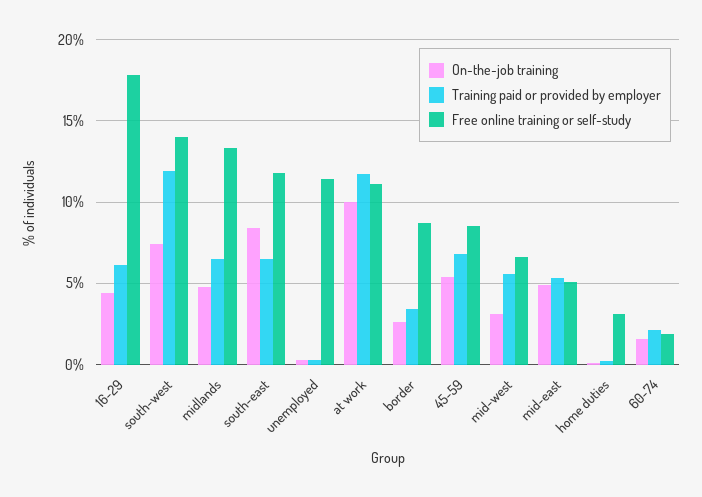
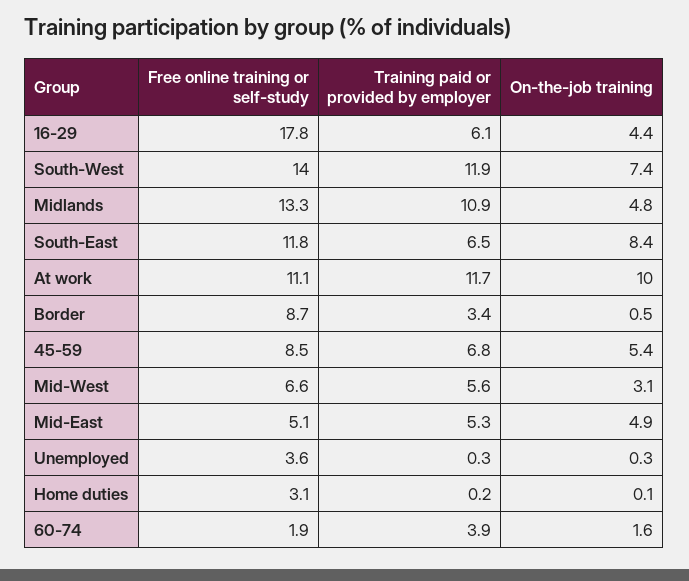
  {
    "On-the-job training": {
      "16-29": 4.4,
      "south-west": 7.4,
      "midlands": 4.8,
      "south-east": 8.4,
      "unemployed": 0.3,
      "at work": 10,
-     "border": 2.5,
+     "border": 0.5,
      "45-59": 5.4,
      "mid-west": 3.1,
      "mid-east": 4.9,
      "home duties": 0.1,
      "60-74": 1.6
    },
    "Training paid or provided by employer": {
      "16-29": 6.1,
      "south-west": 11.9,
-     "midlands": 6.5,
+     "midlands": 10.9,
      "south-east": 6.5,
      "unemployed": 0.3,
      "at work": 11.7,
      "border": 3.4,
      "45-59": 6.8,
      "mid-west": 5.6,
      "mid-east": 5.3,
      "home duties": 0.2,
-     "60-74": 2
+     "60-74": 3.9
    },
    "Free online training or self-study": {
      "16-29": 17.8,
      "south-west": 14,
      "midlands": 13.3,
      "south-east": 11.8,
-     "unemployed": 11.5,
+     "unemployed": 3.6,
      "at work": 11.1,
      "border": 8.7,
      "45-59": 8.5,
      "mid-west": 6.6,
      "mid-east": 5.1,
      "home duties": 3.1,
      "60-74": 1.9
    }
  }

